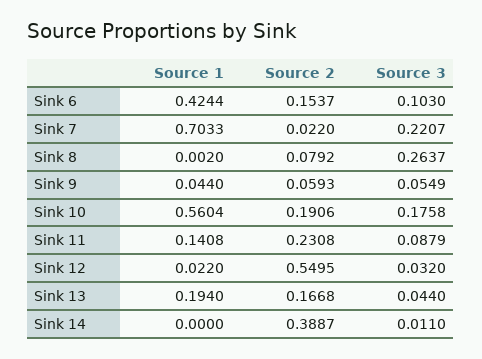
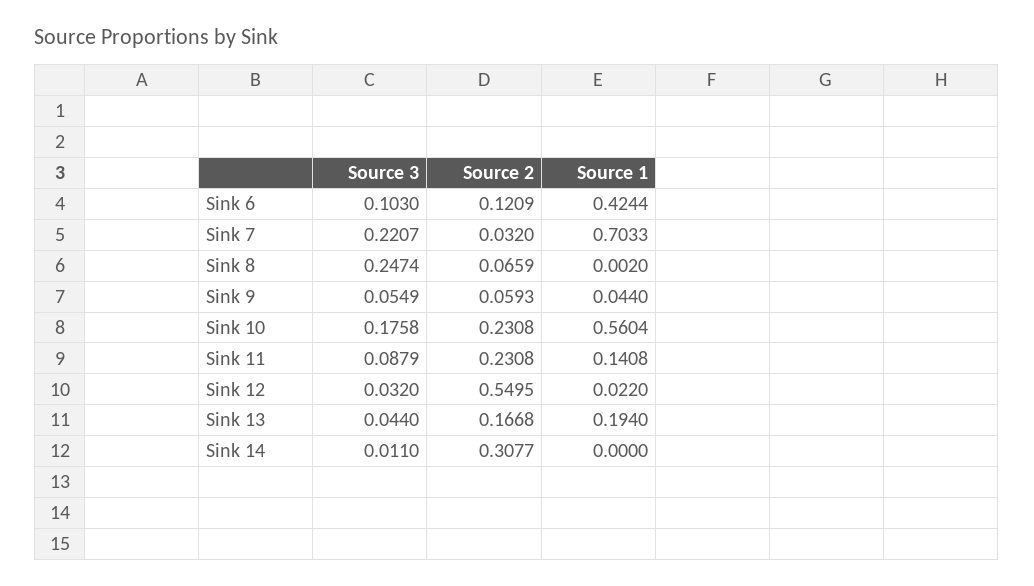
  {
    "Source 1": {
      "Sink 6": 0.4244,
      "Sink 7": 0.7033,
      "Sink 8": 0.002,
      "Sink 9": 0.044,
      "Sink 10": 0.5604,
      "Sink 11": 0.1408,
      "Sink 12": 0.022,
      "Sink 13": 0.194,
      "Sink 14": 0
    },
    "Source 2": {
-     "Sink 6": 0.1537,
+     "Sink 6": 0.1209,
-     "Sink 7": 0.022,
+     "Sink 7": 0.032,
-     "Sink 8": 0.0792,
+     "Sink 8": 0.0659,
      "Sink 9": 0.0593,
-     "Sink 10": 0.1906,
+     "Sink 10": 0.2308,
      "Sink 11": 0.2308,
      "Sink 12": 0.5495,
      "Sink 13": 0.1668,
-     "Sink 14": 0.3887
+     "Sink 14": 0.3077
    },
    "Source 3": {
      "Sink 6": 0.103,
      "Sink 7": 0.2207,
-     "Sink 8": 0.2637,
+     "Sink 8": 0.2474,
      "Sink 9": 0.0549,
      "Sink 10": 0.1758,
      "Sink 11": 0.0879,
      "Sink 12": 0.032,
      "Sink 13": 0.044,
      "Sink 14": 0.011
    }
  }

